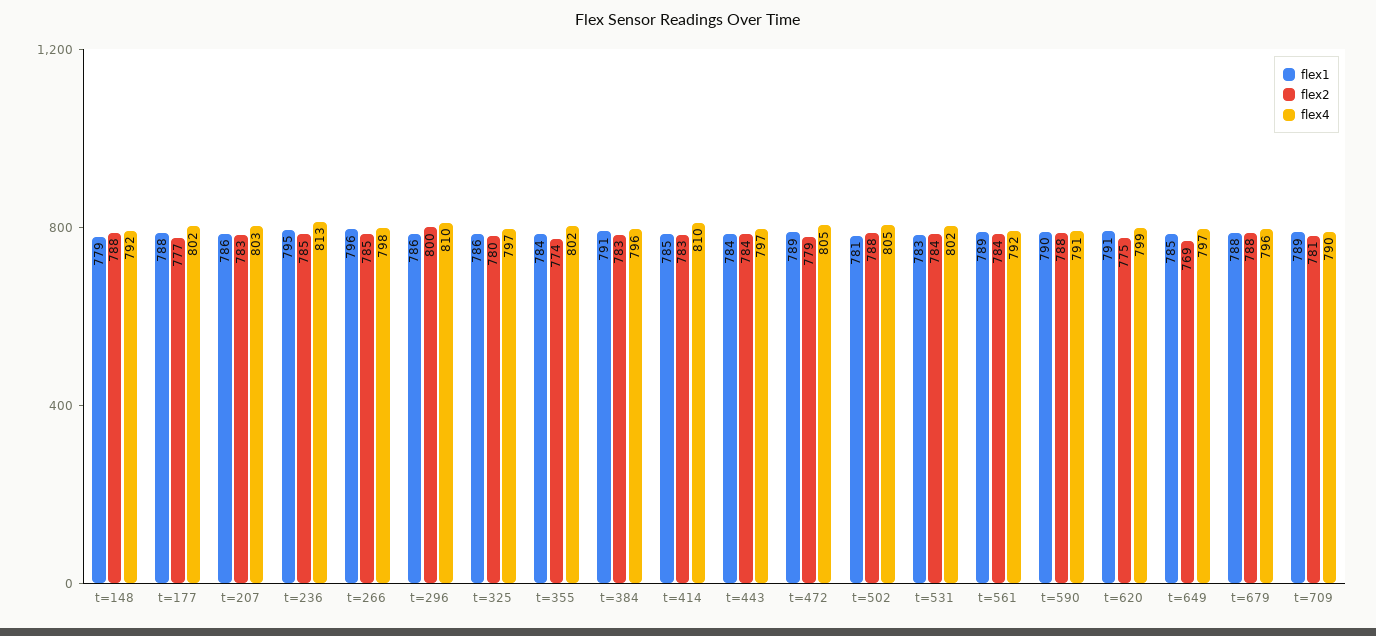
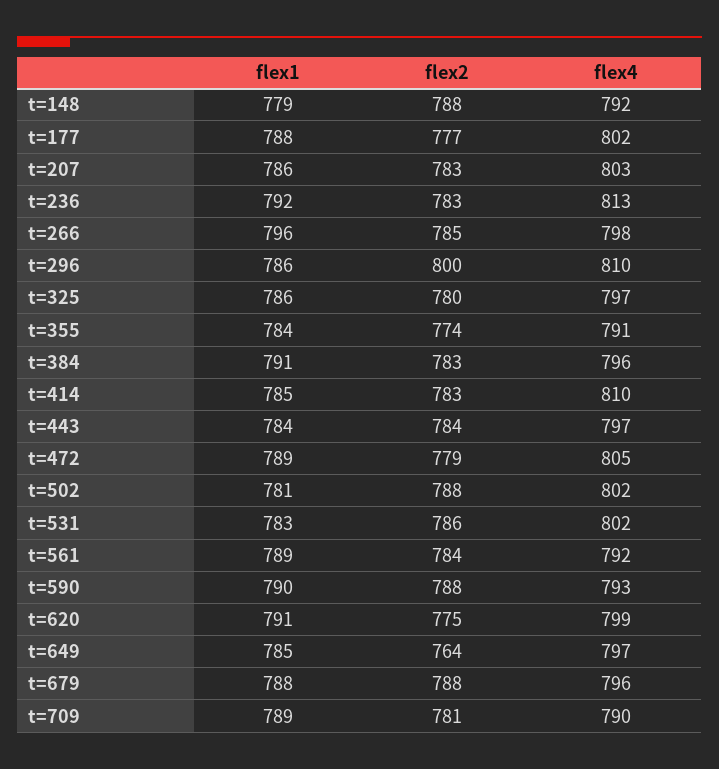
  {
    "flex1": {
      "t=148": 779,
      "t=177": 788,
      "t=207": 786,
-     "t=236": 795,
+     "t=236": 792,
      "t=266": 796,
      "t=296": 786,
      "t=325": 786,
      "t=355": 784,
      "t=384": 791,
      "t=414": 785,
      "t=443": 784,
      "t=472": 789,
      "t=502": 781,
      "t=531": 783,
      "t=561": 789,
      "t=590": 790,
      "t=620": 791,
      "t=649": 785,
      "t=679": 788,
      "t=709": 789
    },
    "flex2": {
      "t=148": 788,
      "t=177": 777,
      "t=207": 783,
-     "t=236": 785,
+     "t=236": 783,
      "t=266": 785,
      "t=296": 800,
      "t=325": 780,
      "t=355": 774,
      "t=384": 783,
      "t=414": 783,
      "t=443": 784,
      "t=472": 779,
      "t=502": 788,
-     "t=531": 784,
+     "t=531": 786,
      "t=561": 784,
      "t=590": 788,
      "t=620": 775,
-     "t=649": 769,
+     "t=649": 764,
      "t=679": 788,
      "t=709": 781
    },
    "flex4": {
      "t=148": 792,
      "t=177": 802,
      "t=207": 803,
      "t=236": 813,
      "t=266": 798,
      "t=296": 810,
      "t=325": 797,
-     "t=355": 802,
+     "t=355": 791,
      "t=384": 796,
      "t=414": 810,
      "t=443": 797,
      "t=472": 805,
-     "t=502": 805,
+     "t=502": 802,
      "t=531": 802,
      "t=561": 792,
-     "t=590": 791,
+     "t=590": 793,
      "t=620": 799,
      "t=649": 797,
      "t=679": 796,
      "t=709": 790
    }
  }

